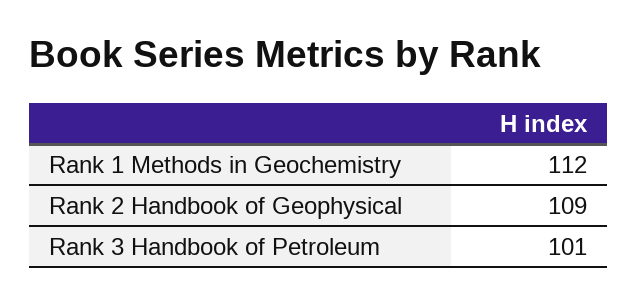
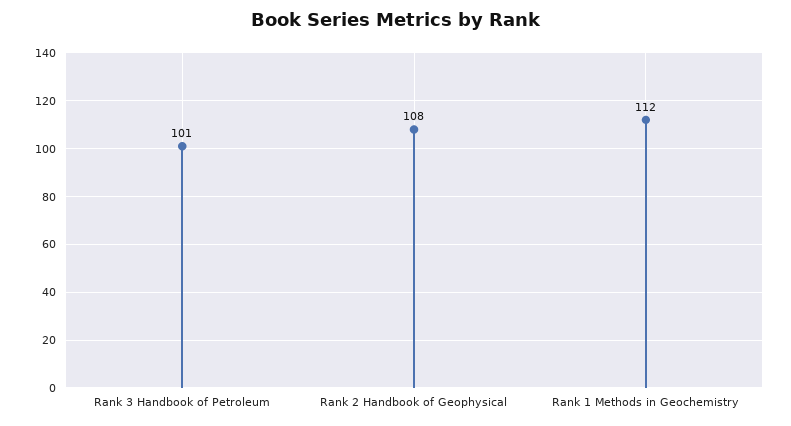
  {
    "Rank 1 Methods in Geochemistry": 112,
-   "Rank 2 Handbook of Geophysical": 109,
+   "Rank 2 Handbook of Geophysical": 108,
    "Rank 3 Handbook of Petroleum": 101
  }

